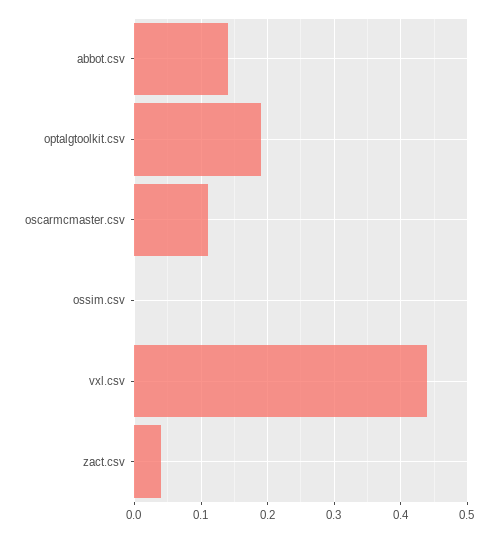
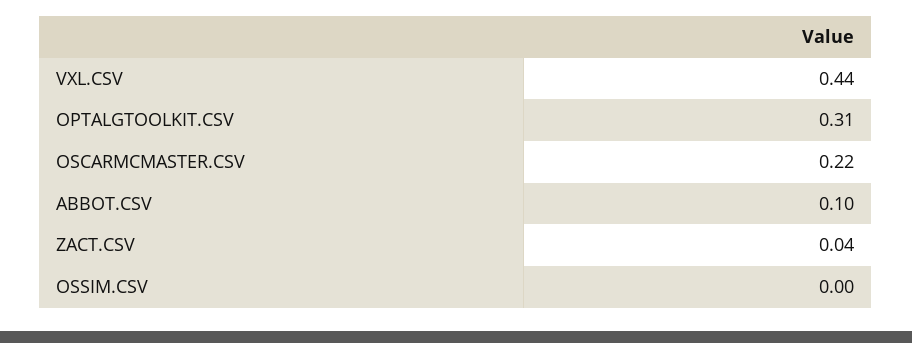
  {
-   "abbot.csv": 0.14,
+   "abbot.csv": 0.1,
-   "optalgtoolkit.csv": 0.19,
+   "optalgtoolkit.csv": 0.31,
-   "oscarmcmaster.csv": 0.11,
+   "oscarmcmaster.csv": 0.22,
    "ossim.csv": 0,
    "vxl.csv": 0.44,
    "zact.csv": 0.04
  }

